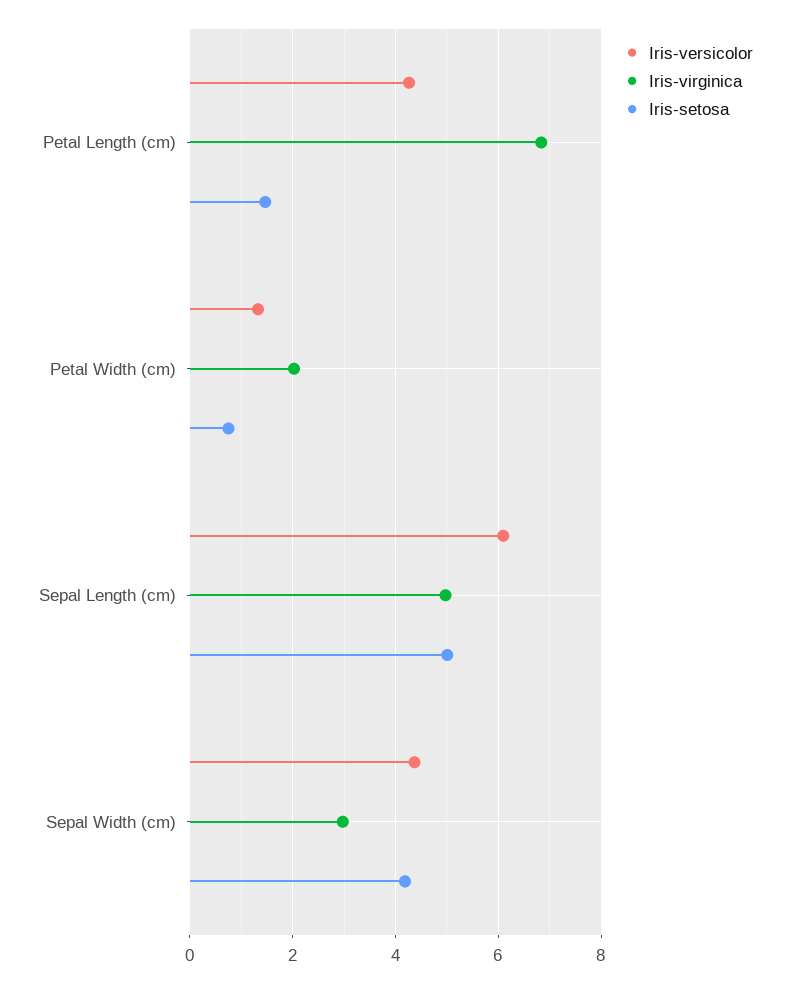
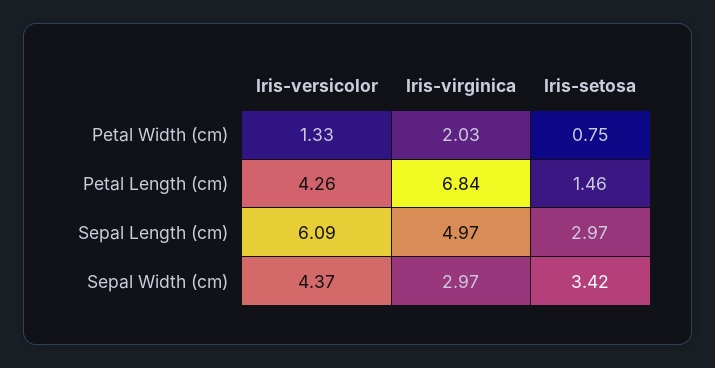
  {
    "Iris-versicolor": {
      "Petal Length (cm)": 4.26,
      "Petal Width (cm)": 1.33,
      "Sepal Length (cm)": 6.09,
      "Sepal Width (cm)": 4.37
    },
    "Iris-virginica": {
      "Petal Length (cm)": 6.84,
      "Petal Width (cm)": 2.03,
      "Sepal Length (cm)": 4.97,
      "Sepal Width (cm)": 2.97
    },
    "Iris-setosa": {
      "Petal Length (cm)": 1.46,
      "Petal Width (cm)": 0.75,
-     "Sepal Length (cm)": 5,
+     "Sepal Length (cm)": 2.97,
-     "Sepal Width (cm)": 4.2
+     "Sepal Width (cm)": 3.42
    }
  }

